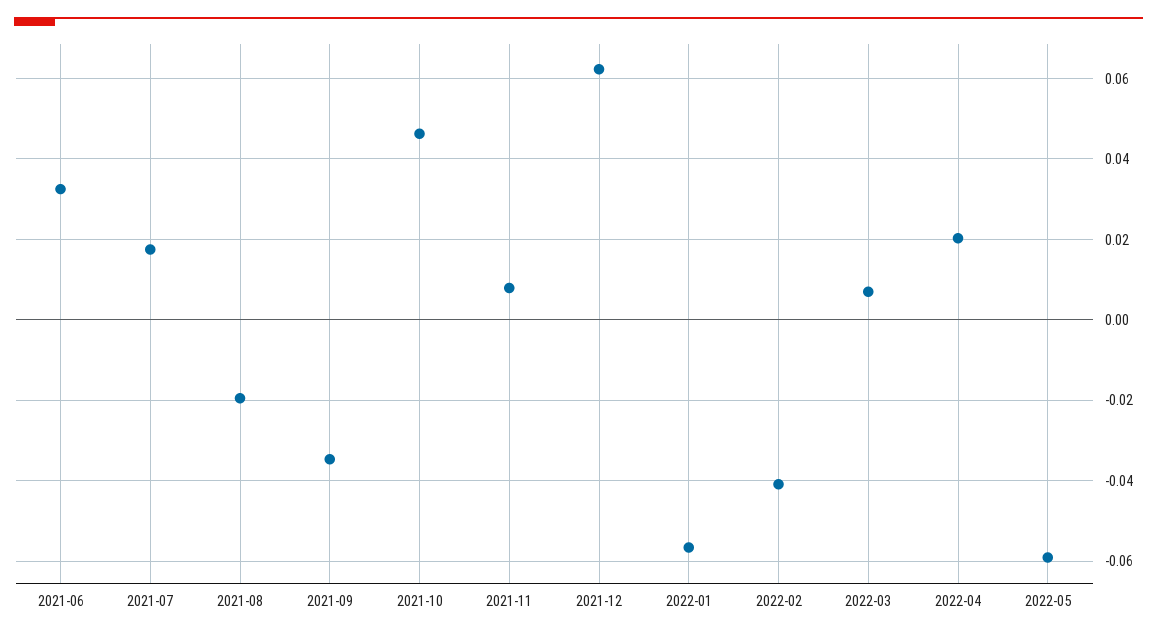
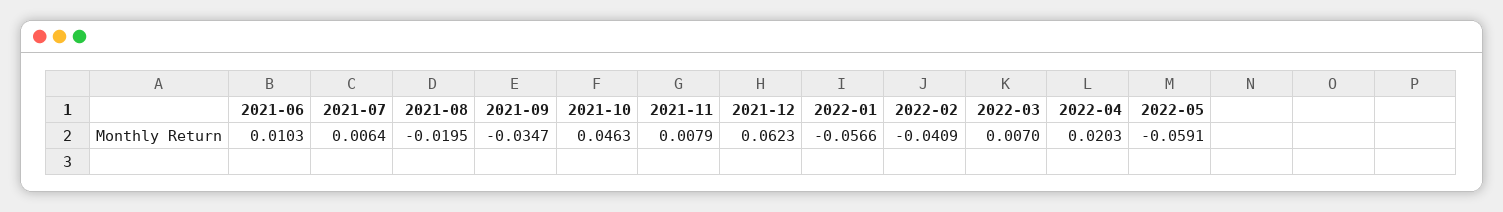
  {
-   "2021-06": 0.032,
+   "2021-06": 0.0103,
-   "2021-07": 0.018,
+   "2021-07": 0.0064,
    "2021-08": -0.0195,
    "2021-09": -0.0347,
    "2021-10": 0.0463,
    "2021-11": 0.0079,
    "2021-12": 0.0623,
    "2022-01": -0.0566,
    "2022-02": -0.0409,
    "2022-03": 0.007,
    "2022-04": 0.0203,
    "2022-05": -0.0591
  }

